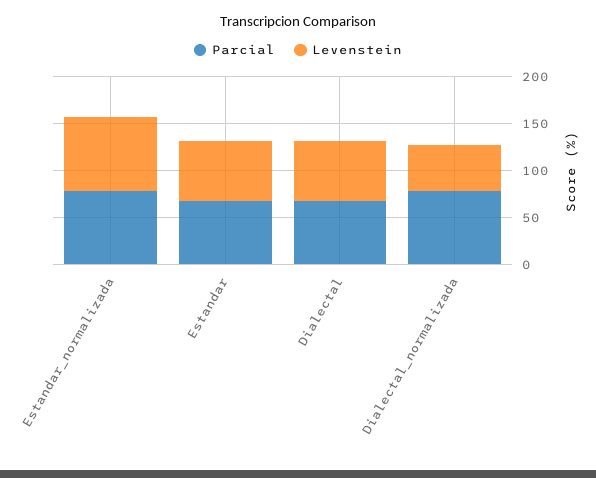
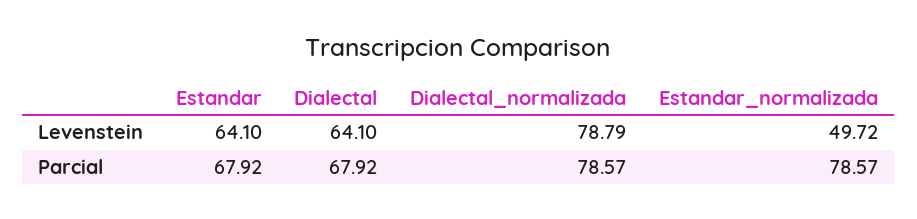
  {
    "Parcial": {
      "Estandar_normalizada": 78.57,
      "Estandar": 67.92,
      "Dialectal": 67.92,
      "Dialectal_normalizada": 78.57
    },
    "Levenstein": {
-     "Estandar_normalizada": 80,
+     "Estandar_normalizada": 49.72,
      "Estandar": 64.1,
      "Dialectal": 64.1,
-     "Dialectal_normalizada": 50
+     "Dialectal_normalizada": 78.79
    }
  }

